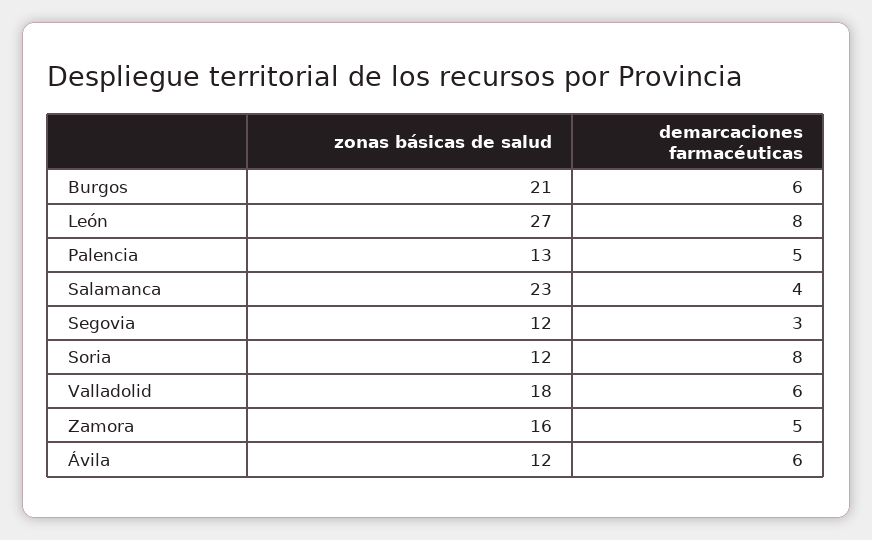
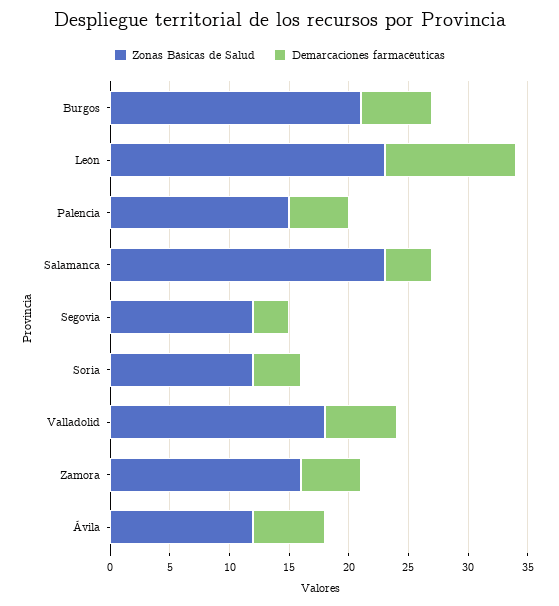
  {
    "zonas básicas de salud": {
      "Burgos": 21,
-     "León": 27,
+     "León": 23,
-     "Palencia": 13,
+     "Palencia": 15,
      "Salamanca": 23,
      "Segovia": 12,
      "Soria": 12,
      "Valladolid": 18,
      "Zamora": 16,
      "Ávila": 12
    },
    "demarcaciones farmacéuticas": {
      "Burgos": 6,
-     "León": 8,
+     "León": 11,
      "Palencia": 5,
      "Salamanca": 4,
      "Segovia": 3,
-     "Soria": 8,
+     "Soria": 4,
      "Valladolid": 6,
      "Zamora": 5,
      "Ávila": 6
    }
  }

